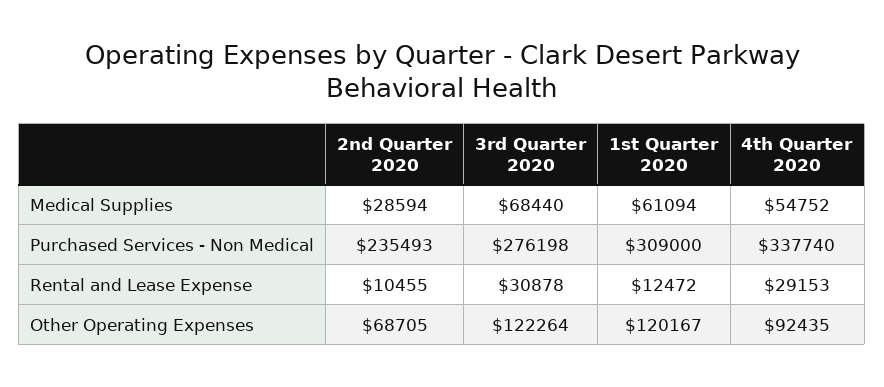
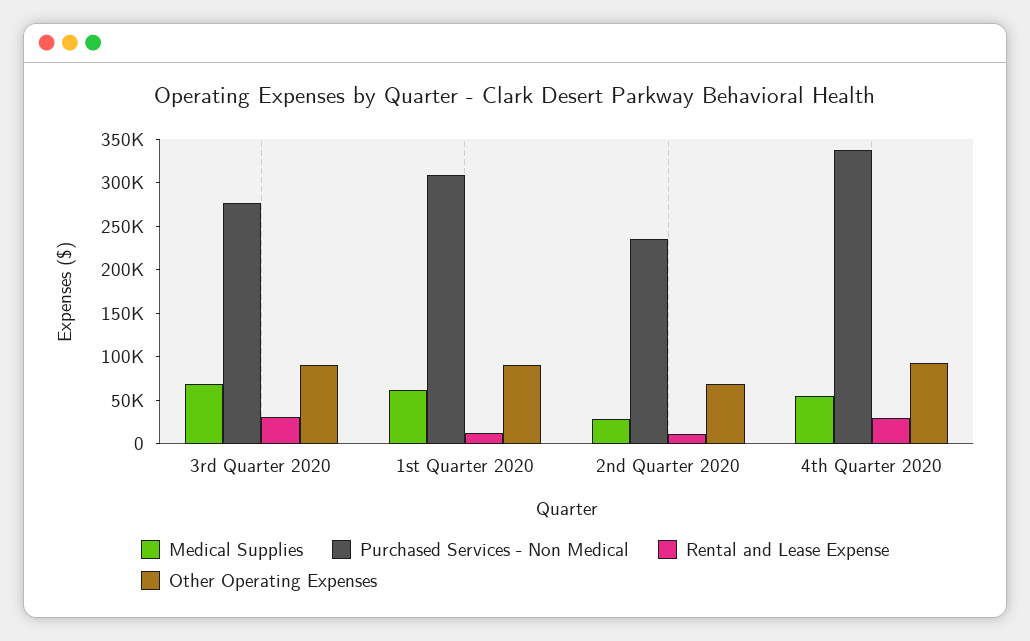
  {
    "Medical Supplies": {
      "2nd Quarter 2020": 28594,
      "3rd Quarter 2020": 68440,
      "1st Quarter 2020": 61094,
      "4th Quarter 2020": 54752
    },
    "Purchased Services - Non Medical": {
      "2nd Quarter 2020": 235493,
      "3rd Quarter 2020": 276198,
      "1st Quarter 2020": 309000,
      "4th Quarter 2020": 337740
    },
    "Rental and Lease Expense": {
      "2nd Quarter 2020": 10455,
      "3rd Quarter 2020": 30878,
      "1st Quarter 2020": 12472,
      "4th Quarter 2020": 29153
    },
    "Other Operating Expenses": {
      "2nd Quarter 2020": 68705,
-     "3rd Quarter 2020": 122264,
+     "3rd Quarter 2020": 90000,
-     "1st Quarter 2020": 120167,
+     "1st Quarter 2020": 90000,
      "4th Quarter 2020": 92435
    }
  }

